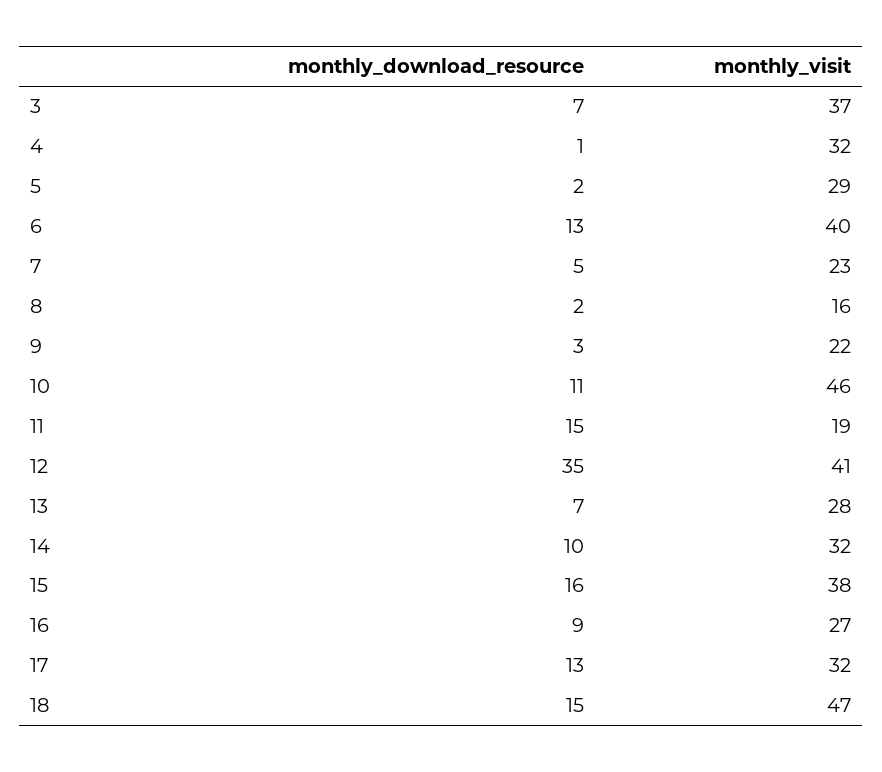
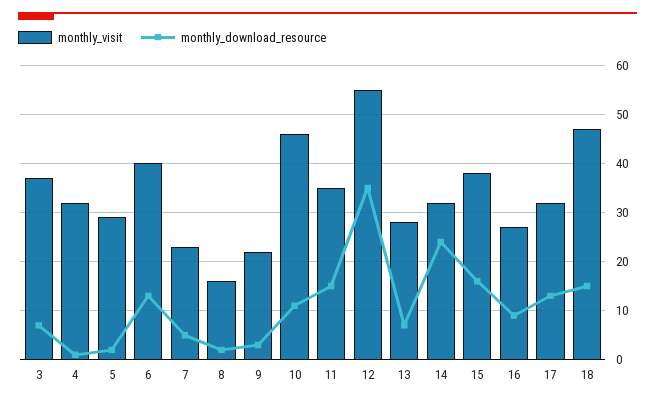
  {
    "monthly_download_resource": {
      "3": 7,
      "4": 1,
      "5": 2,
      "6": 13,
      "7": 5,
      "8": 2,
      "9": 3,
      "10": 11,
      "11": 15,
      "12": 35,
      "13": 7,
-     "14": 10,
+     "14": 25,
      "15": 16,
      "16": 9,
      "17": 13,
      "18": 15
    },
    "monthly_visit": {
      "3": 37,
      "4": 32,
      "5": 29,
      "6": 40,
      "7": 23,
      "8": 16,
      "9": 22,
      "10": 46,
-     "11": 19,
+     "11": 35,
-     "12": 41,
+     "12": 55,
      "13": 28,
      "14": 32,
      "15": 38,
      "16": 27,
      "17": 32,
      "18": 47
    }
  }

